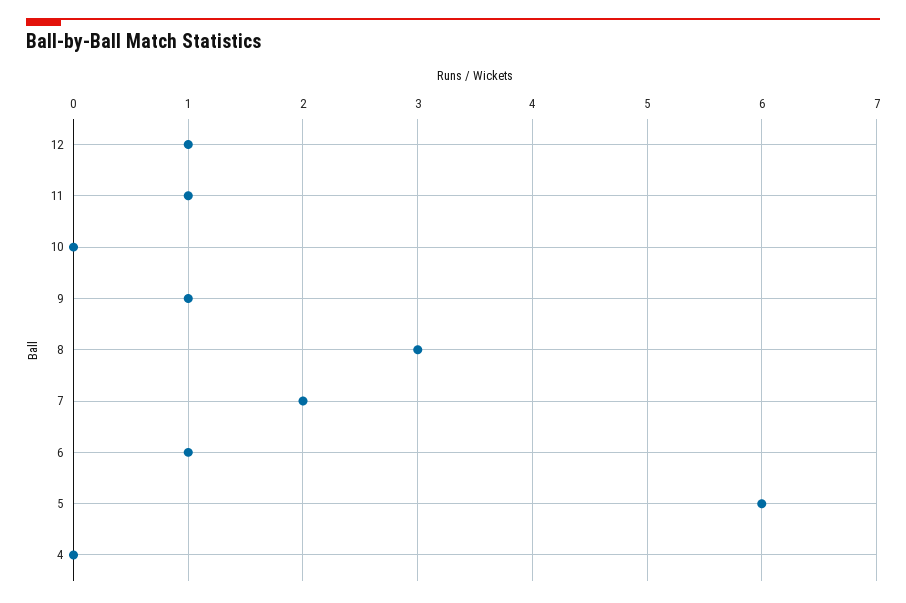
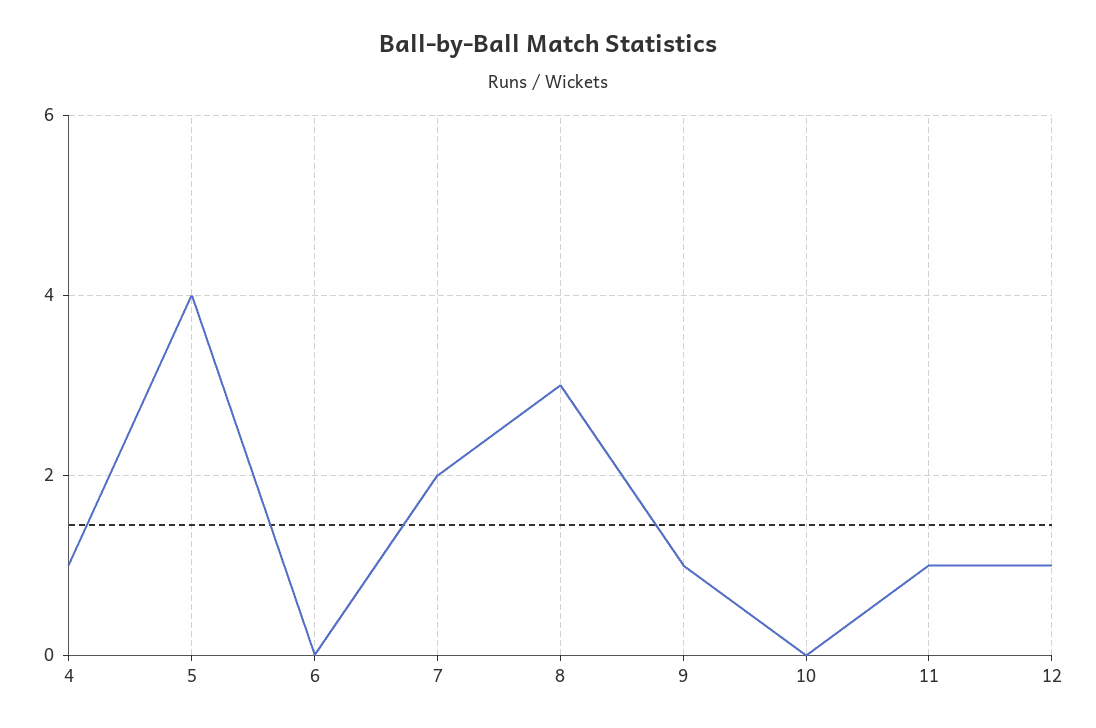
  {
    "12": 1,
    "11": 1,
    "10": 0,
    "9": 1,
    "8": 3,
    "7": 2,
-   "6": 1,
+   "6": 0,
-   "5": 6,
+   "5": 4,
-   "4": 0
+   "4": 1
  }

